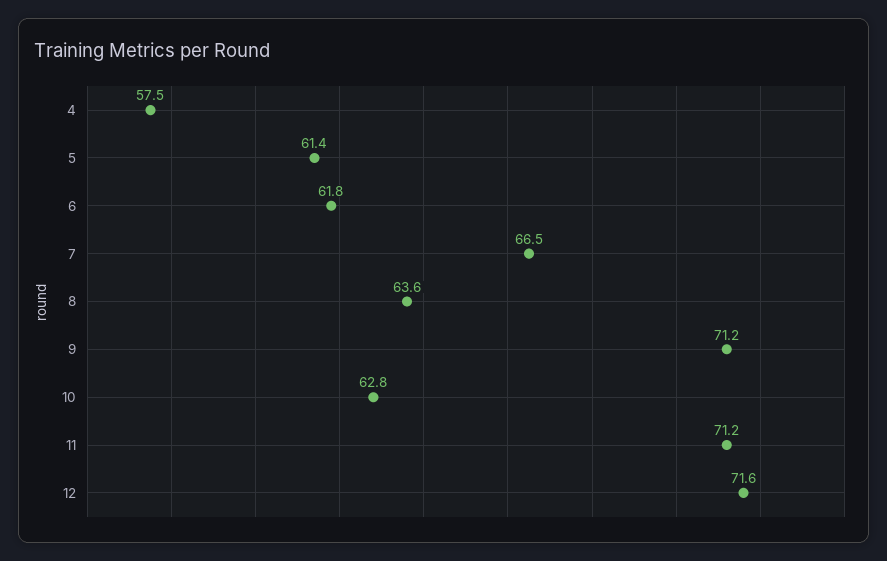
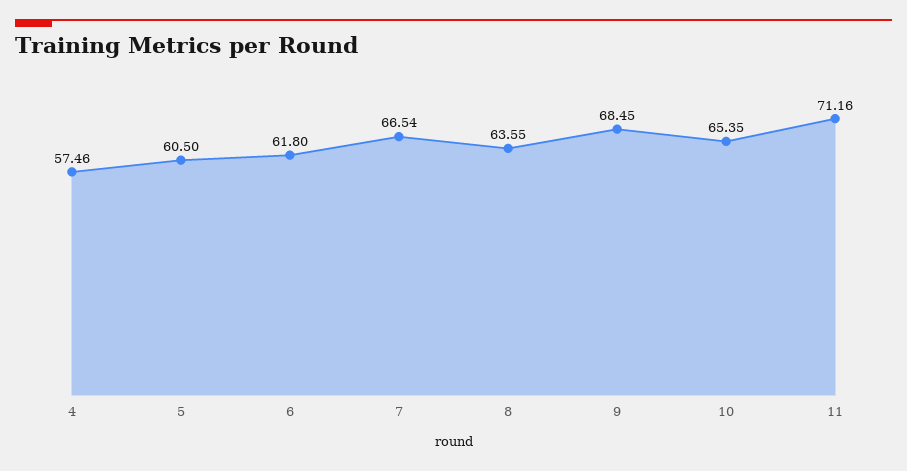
  {
    "4": 57.46,
-   "5": 61.4,
+   "5": 60.5,
    "6": 61.8,
    "7": 66.54,
    "8": 63.55,
-   "9": 71.2,
+   "9": 68.45,
-   "10": 62.8,
+   "10": 65.35,
-   "11": 71.16,
+   "11": 71.16
-   "12": 71.6
  }

